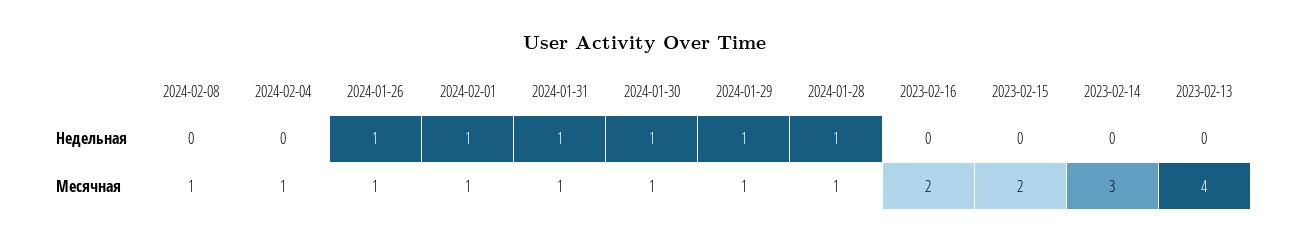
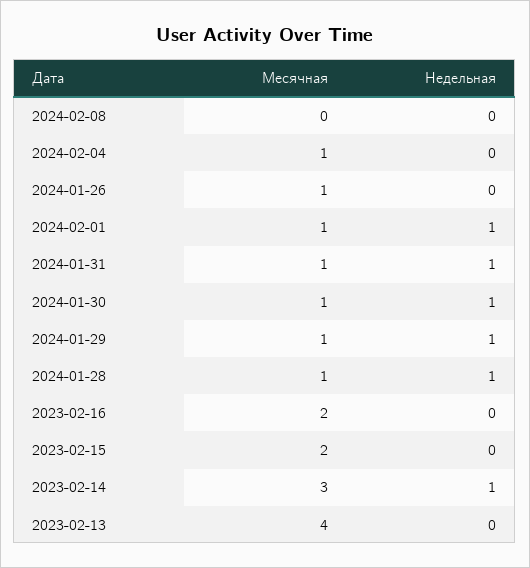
  {
    "2024-02-08": {
      "Недельная": 0,
-     "Месячная": 1
+     "Месячная": 0
    },
    "2024-02-04": {
      "Недельная": 0,
      "Месячная": 1
    },
    "2024-01-26": {
-     "Недельная": 1,
+     "Недельная": 0,
      "Месячная": 1
    },
    "2024-02-01": {
      "Недельная": 1,
      "Месячная": 1
    },
    "2024-01-31": {
      "Недельная": 1,
      "Месячная": 1
    },
    "2024-01-30": {
      "Недельная": 1,
      "Месячная": 1
    },
    "2024-01-29": {
      "Недельная": 1,
      "Месячная": 1
    },
    "2024-01-28": {
      "Недельная": 1,
      "Месячная": 1
    },
    "2023-02-16": {
      "Недельная": 0,
      "Месячная": 2
    },
    "2023-02-15": {
      "Недельная": 0,
      "Месячная": 2
    },
    "2023-02-14": {
-     "Недельная": 0,
+     "Недельная": 1,
      "Месячная": 3
    },
    "2023-02-13": {
      "Недельная": 0,
      "Месячная": 4
    }
  }

